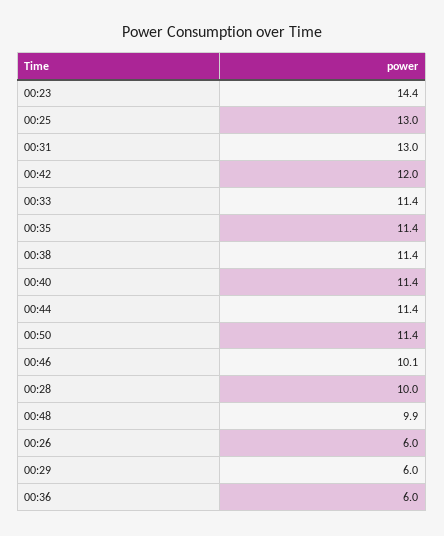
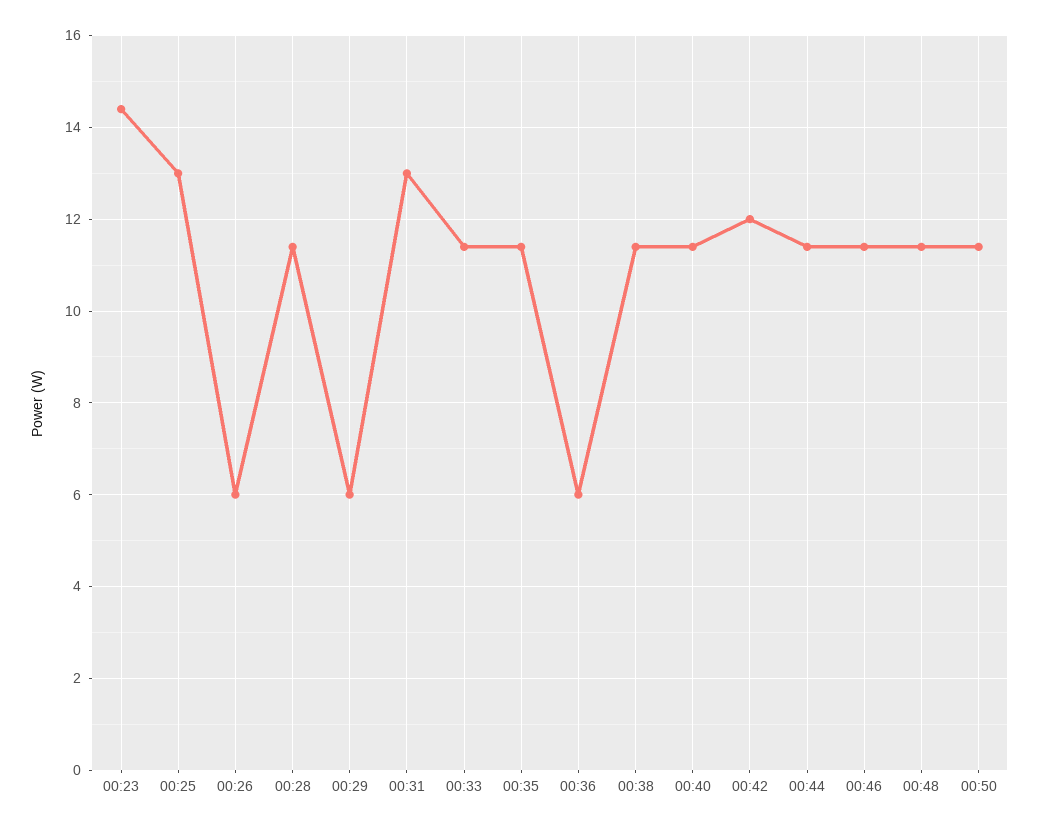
  {
    "00:23": 14.4,
    "00:25": 13,
    "00:31": 13,
    "00:42": 12,
    "00:33": 11.4,
    "00:35": 11.4,
    "00:38": 11.4,
    "00:40": 11.4,
    "00:44": 11.4,
    "00:50": 11.4,
-   "00:46": 10.1,
+   "00:46": 11.5,
-   "00:28": 10,
+   "00:28": 11.5,
-   "00:48": 9.9,
+   "00:48": 11.5,
    "00:26": 6,
    "00:29": 6,
    "00:36": 6
  }

